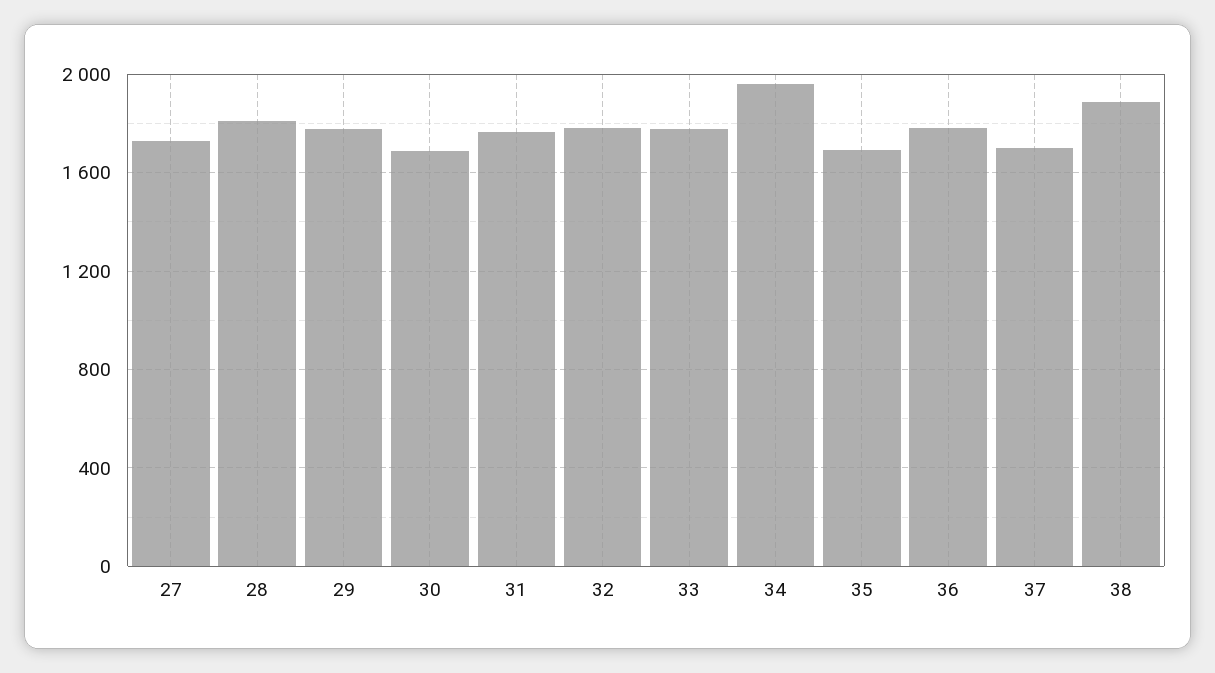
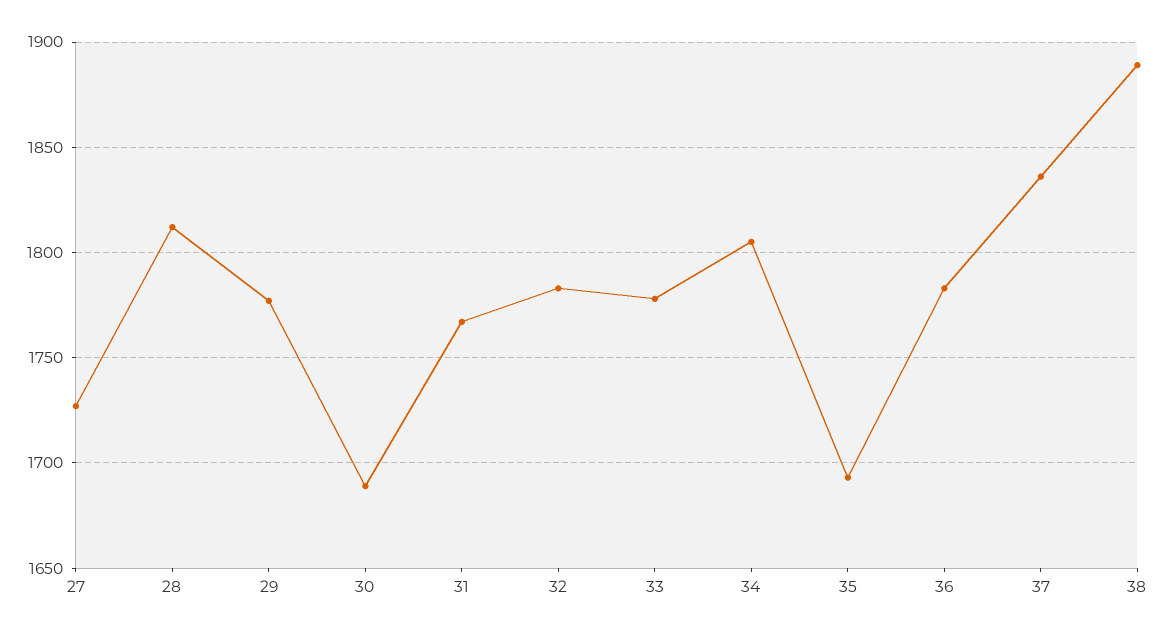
  {
    "27": 1725,
    "28": 1810,
    "29": 1775,
    "30": 1690,
    "31": 1765,
    "32": 1785,
    "33": 1780,
-   "34": 1950,
+   "34": 1805,
    "35": 1695,
    "36": 1785,
-   "37": 1700,
+   "37": 1835,
    "38": 1890
  }

